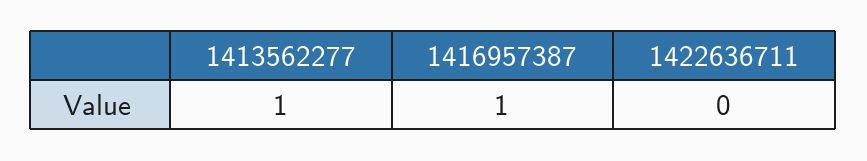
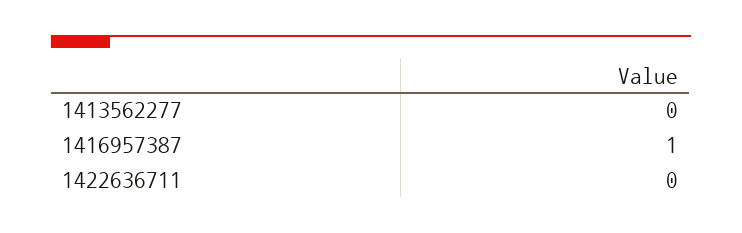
  {
-   "1413562277": 1,
+   "1413562277": 0,
    "1416957387": 1,
    "1422636711": 0
  }

